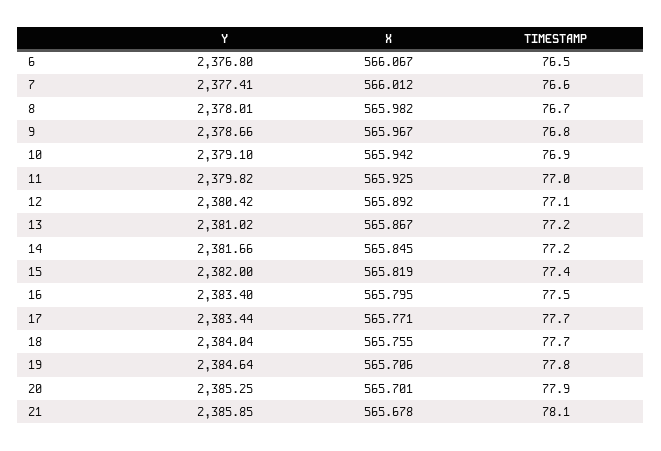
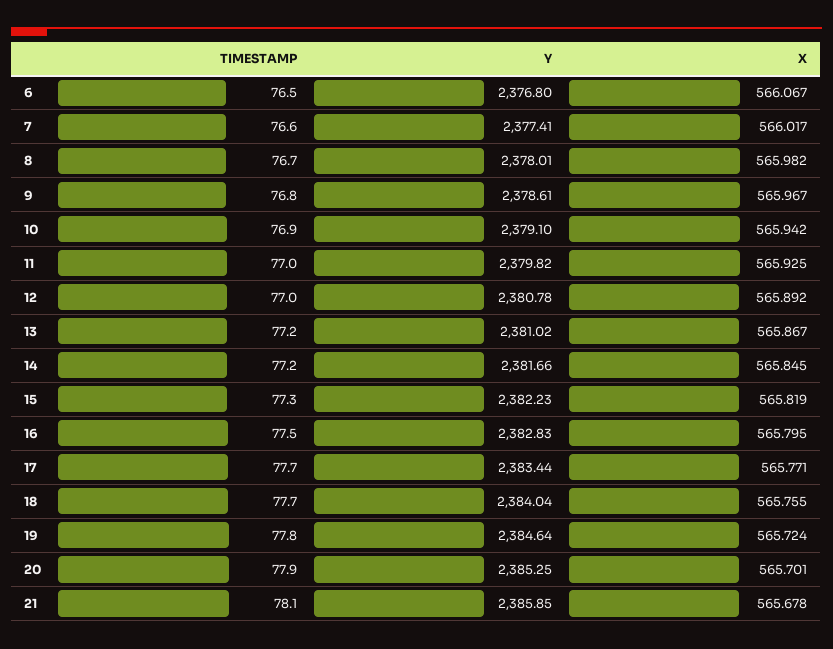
  {
    "Y": {
      "6": 2376.8,
      "7": 2377.41,
      "8": 2378.01,
-     "9": 2378.66,
+     "9": 2378.61,
      "10": 2379.1,
      "11": 2379.82,
-     "12": 2380.42,
+     "12": 2380.78,
      "13": 2381.02,
      "14": 2381.66,
-     "15": 2382,
+     "15": 2382.23,
-     "16": 2383.4,
+     "16": 2382.83,
      "17": 2383.44,
      "18": 2384.04,
      "19": 2384.64,
      "20": 2385.25,
      "21": 2385.85
    },
    "X": {
      "6": 566.067,
-     "7": 566.012,
+     "7": 566.017,
      "8": 565.982,
      "9": 565.967,
      "10": 565.942,
      "11": 565.925,
      "12": 565.892,
      "13": 565.867,
      "14": 565.845,
      "15": 565.819,
      "16": 565.795,
      "17": 565.771,
      "18": 565.755,
-     "19": 565.706,
+     "19": 565.724,
      "20": 565.701,
      "21": 565.678
    },
    "TIMESTAMP": {
      "6": 76.5,
      "7": 76.6,
      "8": 76.7,
      "9": 76.8,
      "10": 76.9,
      "11": 77,
-     "12": 77.1,
+     "12": 77,
      "13": 77.2,
      "14": 77.2,
-     "15": 77.4,
+     "15": 77.3,
      "16": 77.5,
      "17": 77.7,
      "18": 77.7,
      "19": 77.8,
      "20": 77.9,
      "21": 78.1
    }
  }

